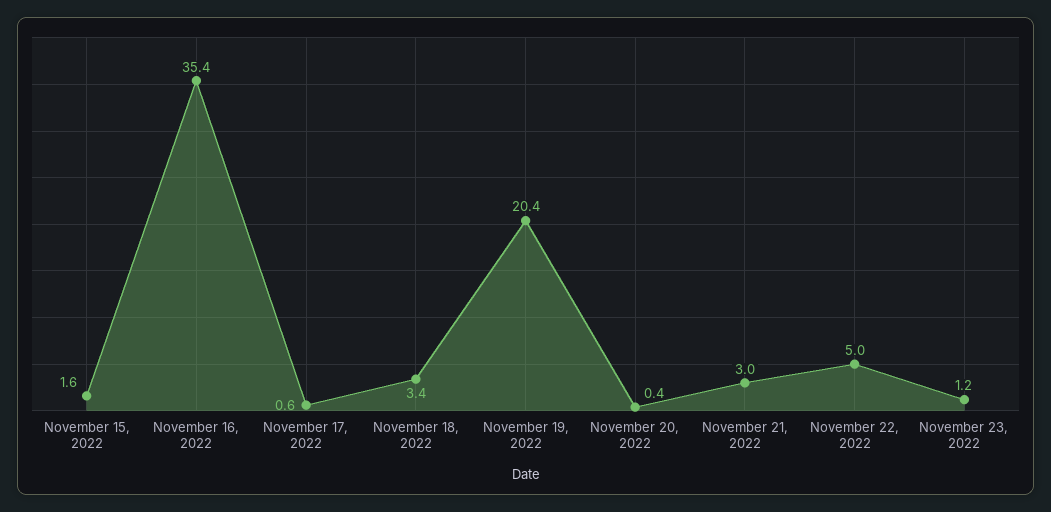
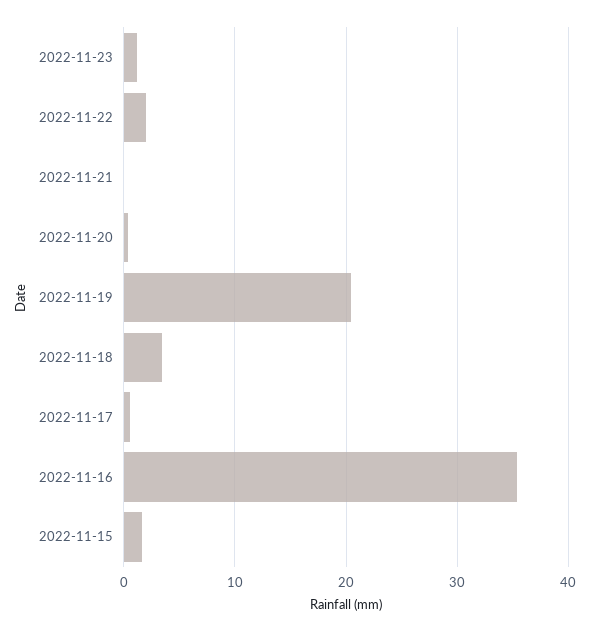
  {
    "November 15, 2022": 1.6,
    "November 16, 2022": 35.4,
    "November 17, 2022": 0.6,
    "November 18, 2022": 3.4,
    "November 19, 2022": 20.4,
    "November 20, 2022": 0.4,
-   "November 21, 2022": 3,
+   "November 21, 2022": 0,
-   "November 22, 2022": 5,
+   "November 22, 2022": 2,
    "November 23, 2022": 1.2
  }

